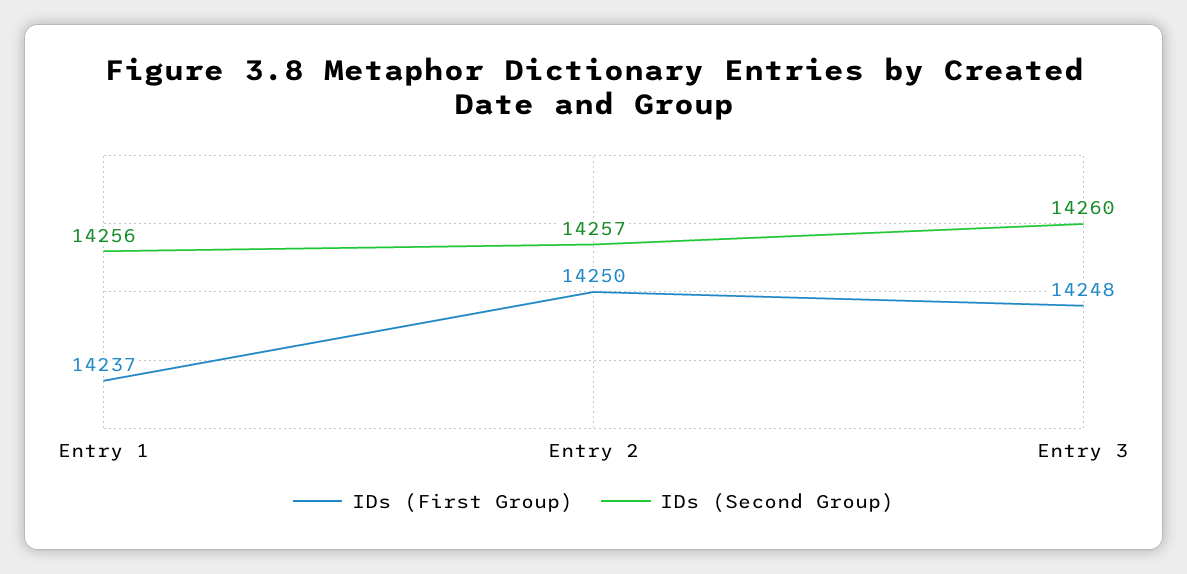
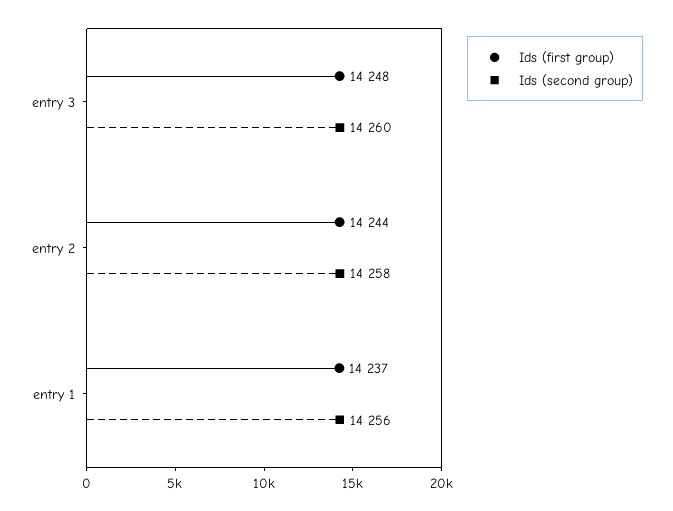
  {
    "IDs (First Group)": {
      "Entry 1": 14237,
-     "Entry 2": 14250,
+     "Entry 2": 14244,
      "Entry 3": 14248
    },
    "IDs (Second Group)": {
      "Entry 1": 14256,
-     "Entry 2": 14257,
+     "Entry 2": 14258,
      "Entry 3": 14260
    }
  }

